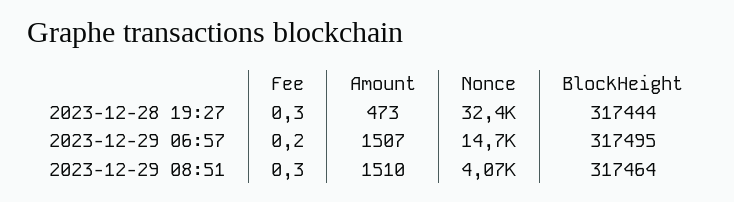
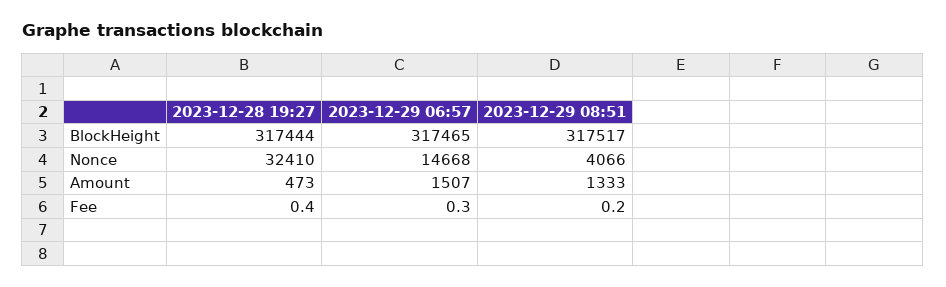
  {
    "Fee": {
-     "2023-12-28 19:27": 0.3,
+     "2023-12-28 19:27": 0.4,
-     "2023-12-29 06:57": 0.2,
+     "2023-12-29 06:57": 0.3,
-     "2023-12-29 08:51": 0.3
+     "2023-12-29 08:51": 0.2
    },
    "Amount": {
      "2023-12-28 19:27": 473,
      "2023-12-29 06:57": 1507,
-     "2023-12-29 08:51": 1510
+     "2023-12-29 08:51": 1333
    },
    "Nonce": {
      "2023-12-28 19:27": 32410,
      "2023-12-29 06:57": 14668,
      "2023-12-29 08:51": 4066
    },
    "BlockHeight": {
      "2023-12-28 19:27": 317444,
-     "2023-12-29 06:57": 317495,
+     "2023-12-29 06:57": 317465,
-     "2023-12-29 08:51": 317464
+     "2023-12-29 08:51": 317517
    }
  }

